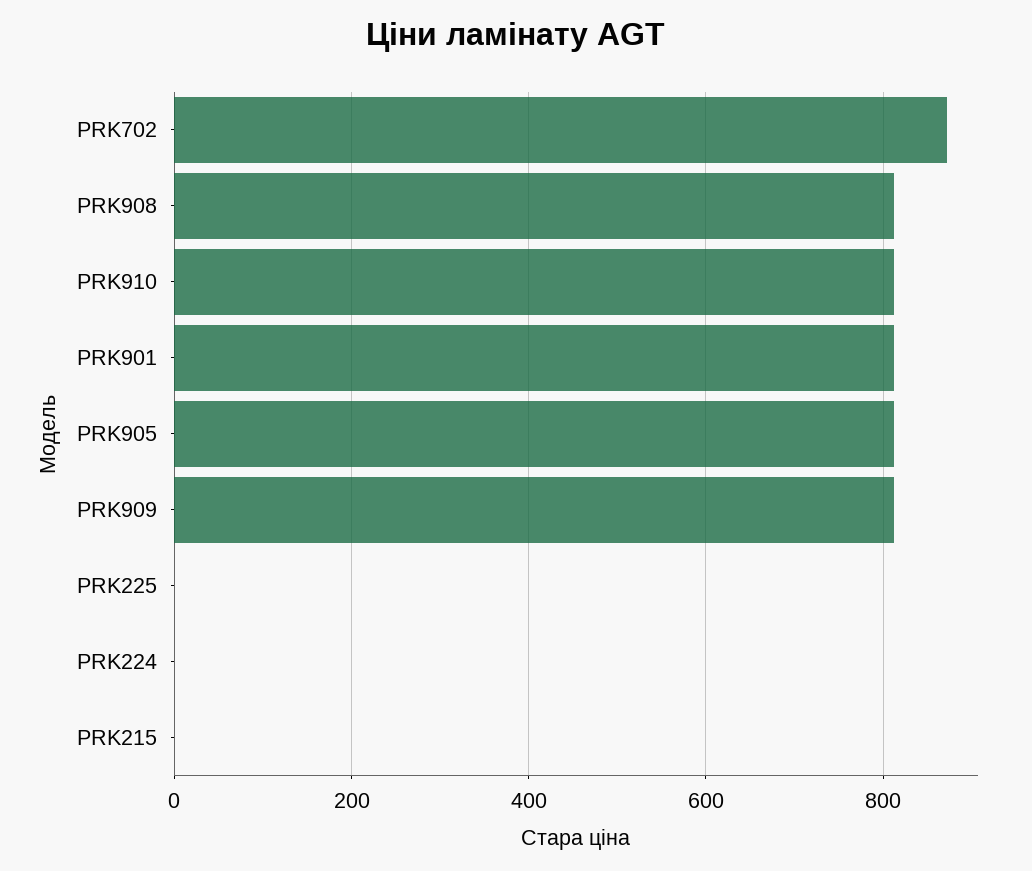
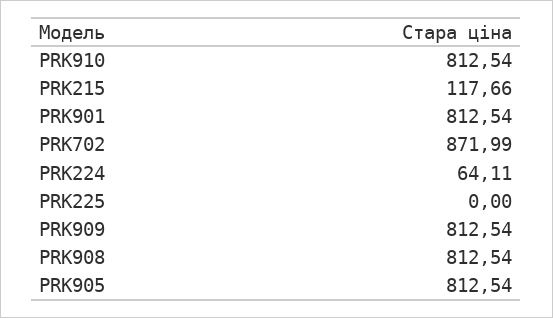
  {
    "PRK702": 871.99,
    "PRK908": 812.54,
    "PRK910": 812.54,
    "PRK901": 812.54,
    "PRK905": 812.54,
    "PRK909": 812.54,
    "PRK225": 0,
-   "PRK224": 0,
+   "PRK224": 64.11,
-   "PRK215": 0
+   "PRK215": 117.66
  }

